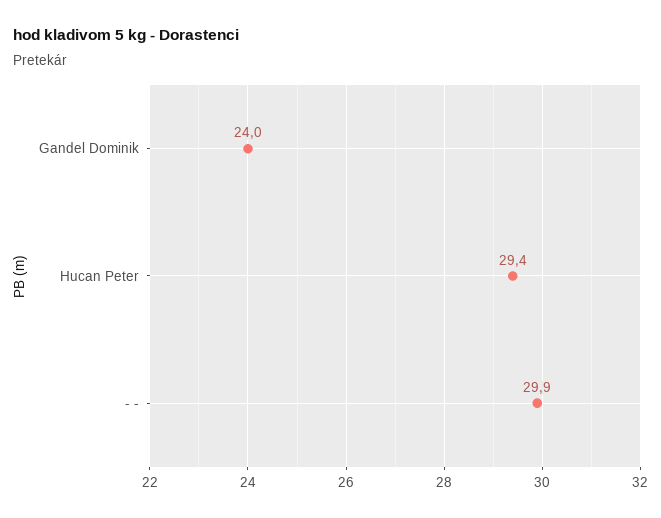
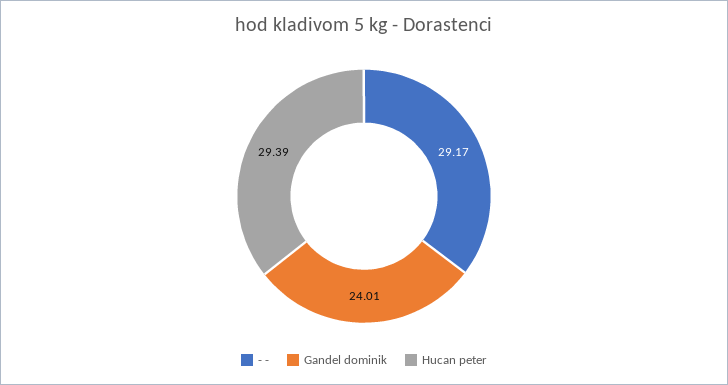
  {
    "Gandel Dominik": 24.01,
    "Hucan Peter": 29.39,
-   "- -": 29.9
+   "- -": 29.17
  }

